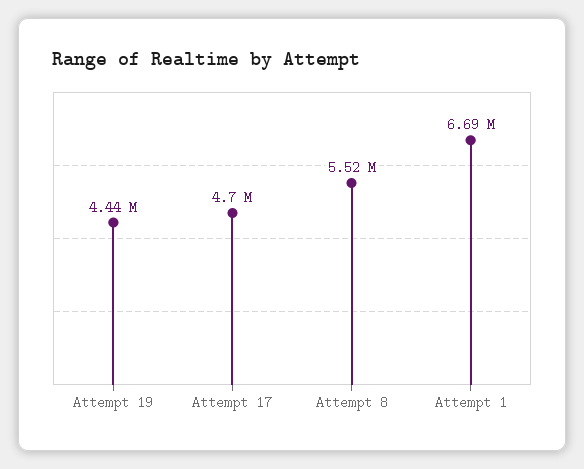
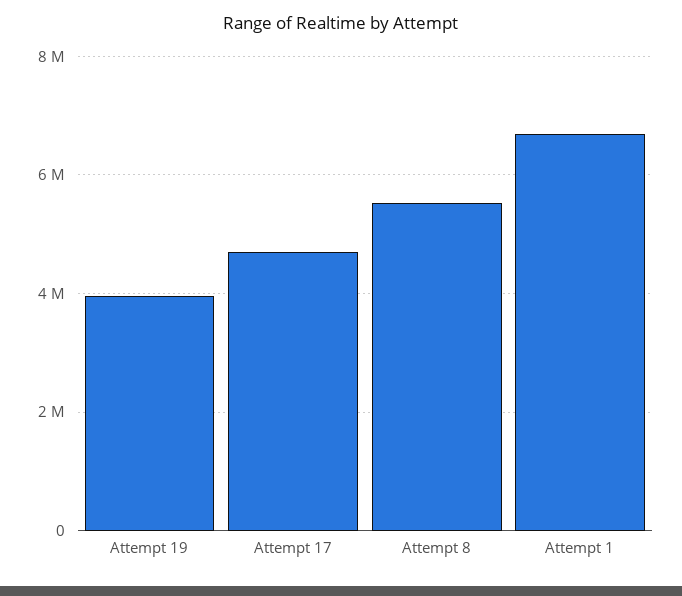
  {
-   "Attempt 19": 4440000,
+   "Attempt 19": 4000000,
    "Attempt 17": 4700000,
    "Attempt 8": 5520000,
    "Attempt 1": 6690000
  }

